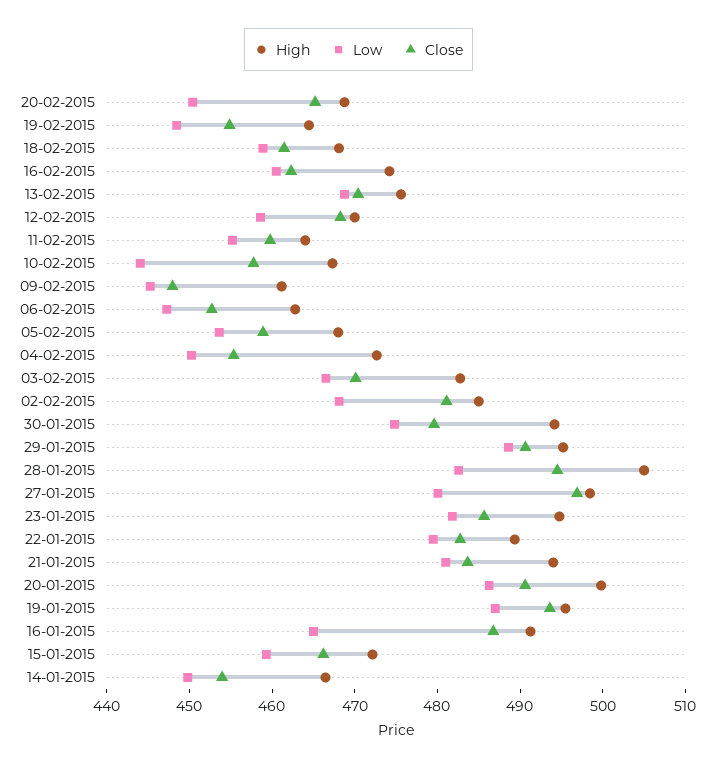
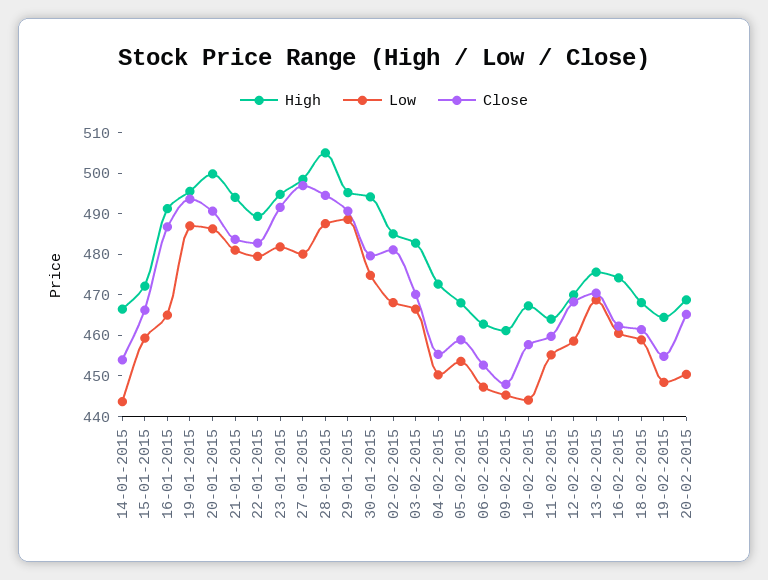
  {
    "High": {
      "20-02-2015": 468,
      "19-02-2015": 464,
      "18-02-2015": 468,
      "16-02-2015": 474,
      "13-02-2015": 476,
      "12-02-2015": 470,
      "11-02-2015": 464,
      "10-02-2015": 468,
      "09-02-2015": 462,
      "06-02-2015": 462,
      "05-02-2015": 468,
      "04-02-2015": 472,
      "03-02-2015": 482,
      "02-02-2015": 486,
      "30-01-2015": 494,
      "29-01-2015": 496,
      "28-01-2015": 506,
      "27-01-2015": 498,
      "23-01-2015": 494,
      "22-01-2015": 490,
      "21-01-2015": 494,
      "20-01-2015": 500,
      "19-01-2015": 496,
      "16-01-2015": 492,
      "15-01-2015": 472,
      "14-01-2015": 466
    },
    "Low": {
      "20-02-2015": 450,
      "19-02-2015": 448,
      "18-02-2015": 458,
      "16-02-2015": 460,
      "13-02-2015": 468,
      "12-02-2015": 458,
      "11-02-2015": 456,
      "10-02-2015": 444,
      "09-02-2015": 446,
      "06-02-2015": 448,
      "05-02-2015": 454,
      "04-02-2015": 450,
      "03-02-2015": 466,
      "02-02-2015": 468,
      "30-01-2015": 474,
      "29-01-2015": 488,
-     "28-01-2015": 482,
+     "28-01-2015": 488,
      "27-01-2015": 480,
      "23-01-2015": 482,
      "22-01-2015": 480,
      "21-01-2015": 482,
      "20-01-2015": 486,
      "19-01-2015": 488,
      "16-01-2015": 466,
      "15-01-2015": 460,
-     "14-01-2015": 450
+     "14-01-2015": 444
    },
    "Close": {
      "20-02-2015": 466,
      "19-02-2015": 454,
      "18-02-2015": 462,
      "16-02-2015": 462,
      "13-02-2015": 470,
      "12-02-2015": 468,
      "11-02-2015": 460,
      "10-02-2015": 458,
      "09-02-2015": 448,
      "06-02-2015": 452,
      "05-02-2015": 458,
      "04-02-2015": 456,
      "03-02-2015": 470,
      "02-02-2015": 482,
      "30-01-2015": 480,
      "29-01-2015": 490,
      "28-01-2015": 494,
      "27-01-2015": 496,
-     "23-01-2015": 486,
+     "23-01-2015": 492,
      "22-01-2015": 482,
      "21-01-2015": 484,
      "20-01-2015": 490,
      "19-01-2015": 494,
      "16-01-2015": 486,
      "15-01-2015": 466,
      "14-01-2015": 454
    }
  }

